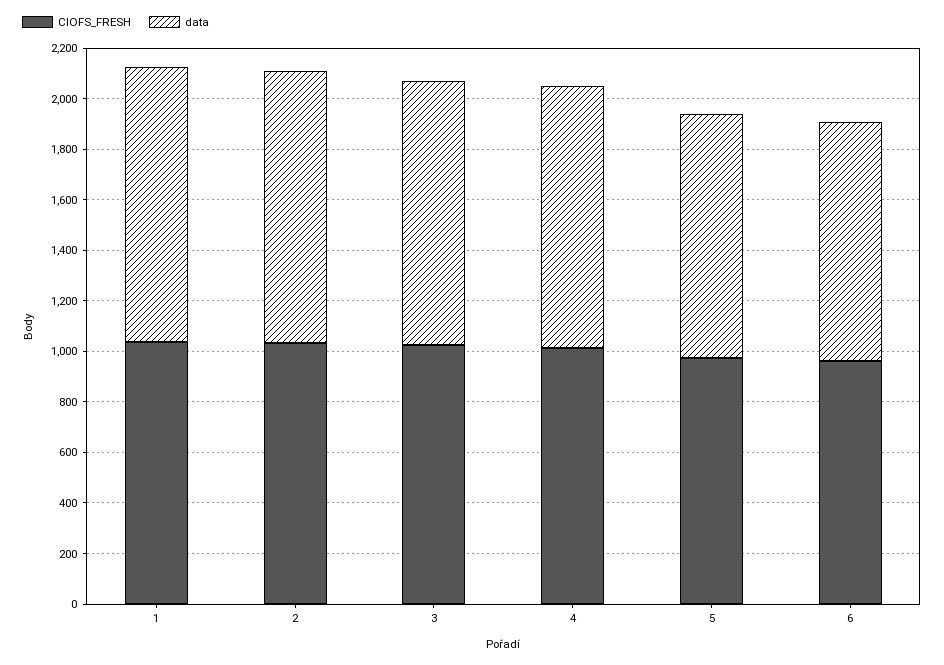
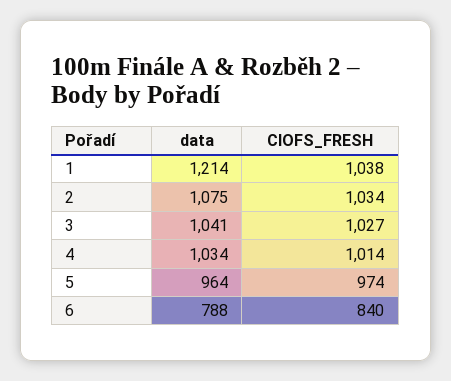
  {
    "CIOFS_FRESH": {
      "1": 1038,
      "2": 1034,
      "3": 1027,
      "4": 1014,
      "5": 974,
-     "6": 950
+     "6": 840
    },
    "data": {
-     "1": 1100,
+     "1": 1214,
      "2": 1075,
      "3": 1041,
      "4": 1034,
      "5": 964,
-     "6": 950
+     "6": 788
    }
  }

